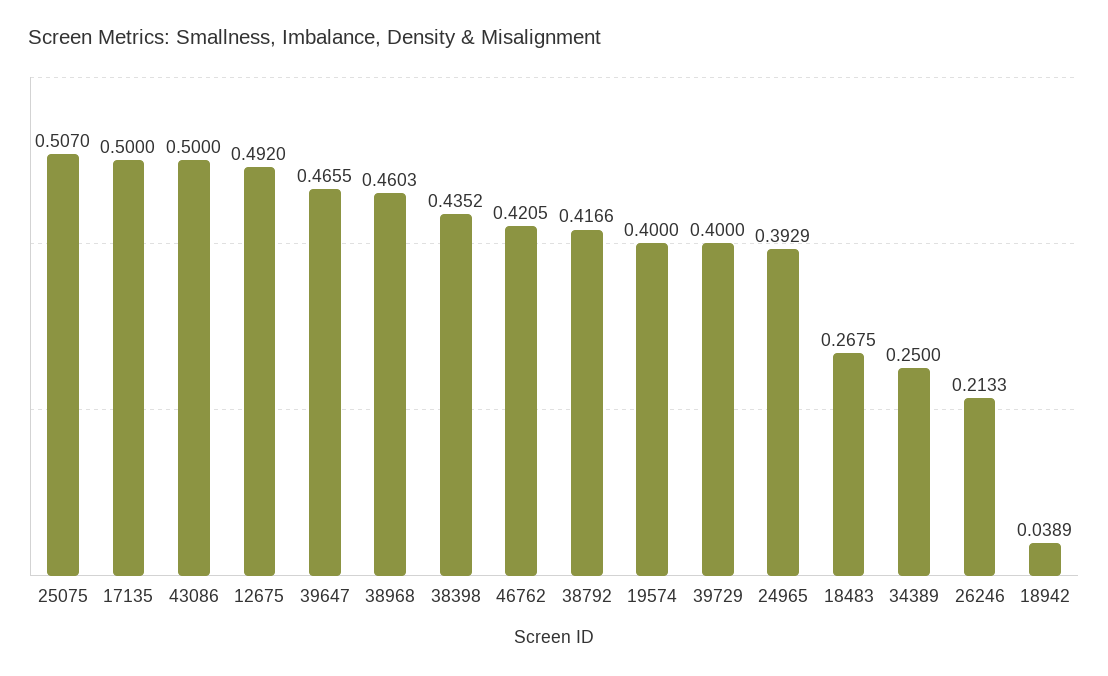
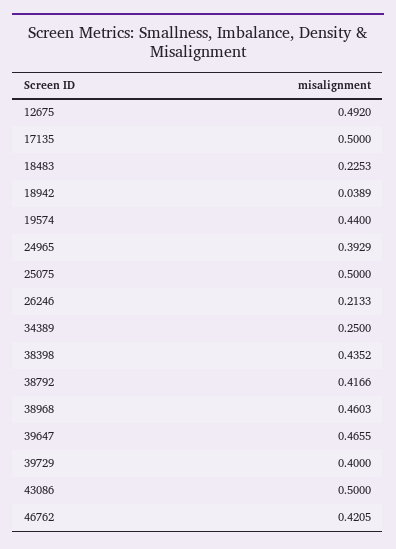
  {
-   "25075": 0.507,
+   "25075": 0.5,
    "17135": 0.5,
    "43086": 0.5,
    "12675": 0.492,
    "39647": 0.4655,
    "38968": 0.4603,
    "38398": 0.4352,
    "46762": 0.4205,
    "38792": 0.4166,
-   "19574": 0.4,
+   "19574": 0.44,
    "39729": 0.4,
    "24965": 0.3929,
-   "18483": 0.2675,
+   "18483": 0.2253,
    "34389": 0.25,
    "26246": 0.2133,
    "18942": 0.0389
  }

